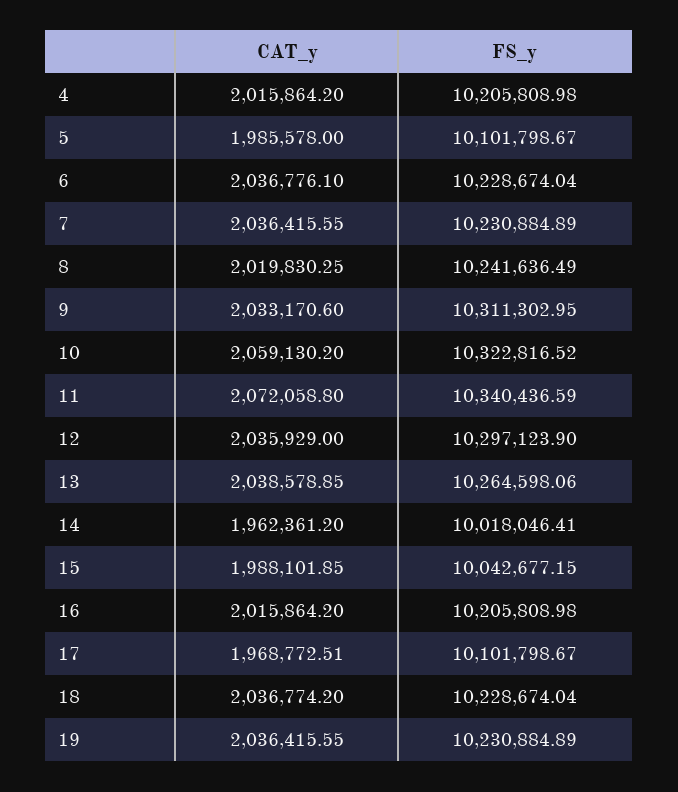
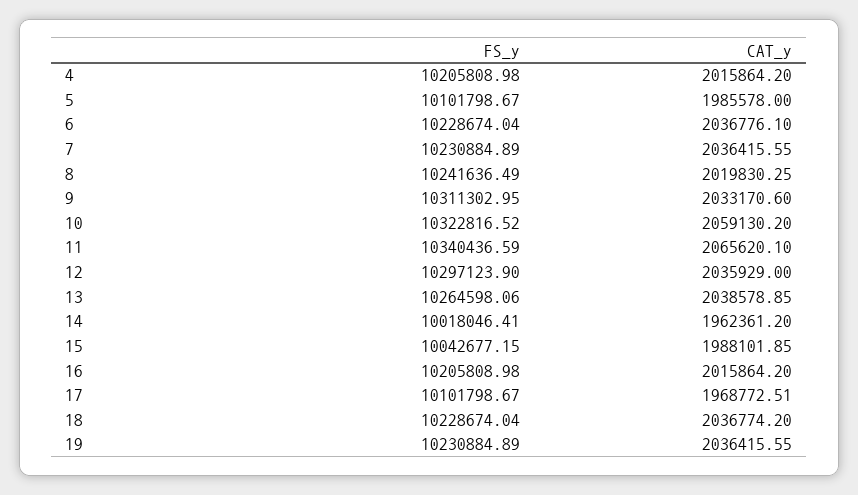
  {
    "CAT_y": {
      "4": 2015864.2,
      "5": 1985578,
      "6": 2036776.1,
      "7": 2036415.55,
      "8": 2019830.25,
      "9": 2033170.6,
      "10": 2059130.2,
-     "11": 2072058.8,
+     "11": 2065620.1,
      "12": 2035929,
      "13": 2038578.85,
      "14": 1962361.2,
      "15": 1988101.85,
      "16": 2015864.2,
      "17": 1968772.51,
      "18": 2036774.2,
      "19": 2036415.55
    },
    "FS_y": {
      "4": 10205808.98,
      "5": 10101798.67,
      "6": 10228674.04,
      "7": 10230884.89,
      "8": 10241636.49,
      "9": 10311302.95,
      "10": 10322816.52,
      "11": 10340436.59,
      "12": 10297123.9,
      "13": 10264598.06,
      "14": 10018046.41,
      "15": 10042677.15,
      "16": 10205808.98,
      "17": 10101798.67,
      "18": 10228674.04,
      "19": 10230884.89
    }
  }

